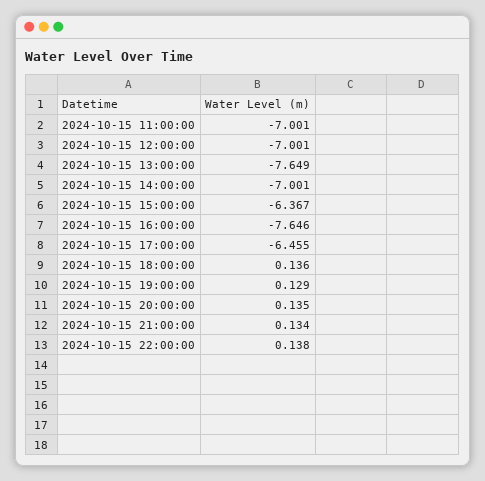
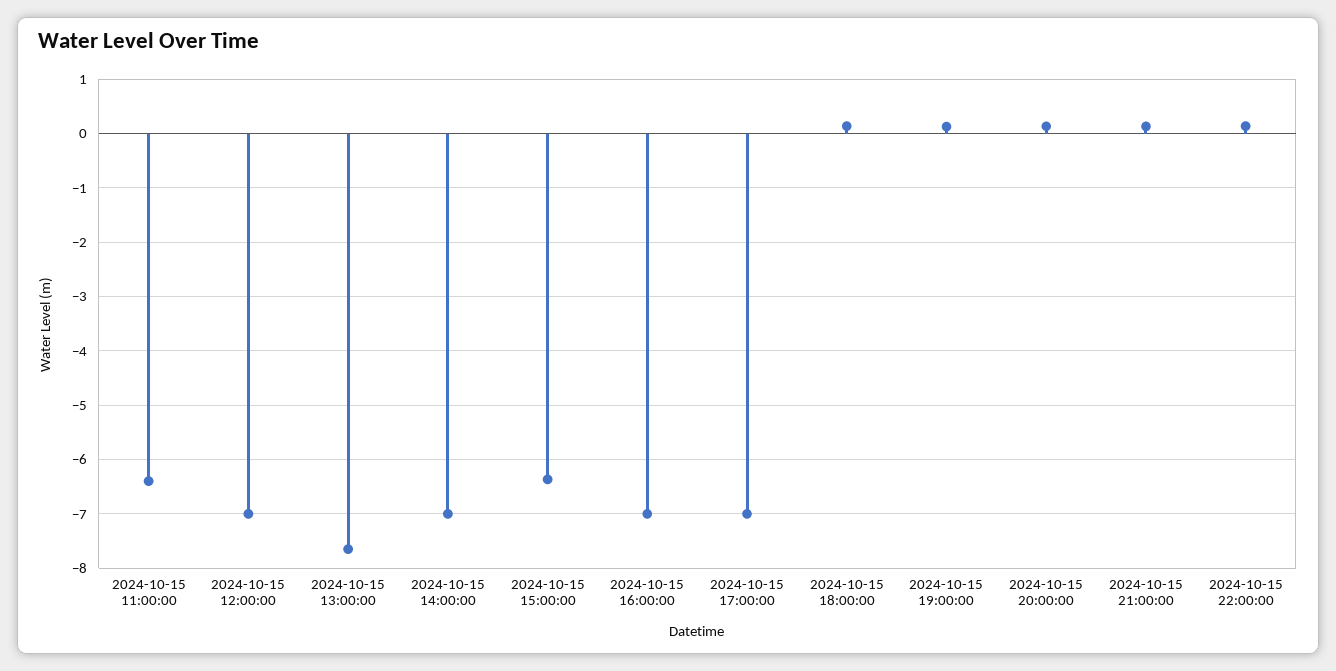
  {
-   "2024-10-15 11:00:00": -7.001,
+   "2024-10-15 11:00:00": -6.4,
    "2024-10-15 12:00:00": -7.001,
    "2024-10-15 13:00:00": -7.649,
    "2024-10-15 14:00:00": -7.001,
    "2024-10-15 15:00:00": -6.367,
-   "2024-10-15 16:00:00": -7.646,
+   "2024-10-15 16:00:00": -7,
-   "2024-10-15 17:00:00": -6.455,
+   "2024-10-15 17:00:00": -7,
    "2024-10-15 18:00:00": 0.136,
    "2024-10-15 19:00:00": 0.129,
    "2024-10-15 20:00:00": 0.135,
    "2024-10-15 21:00:00": 0.134,
    "2024-10-15 22:00:00": 0.138
  }

